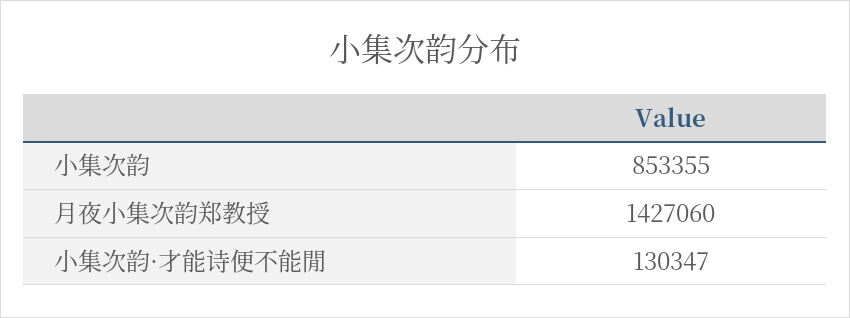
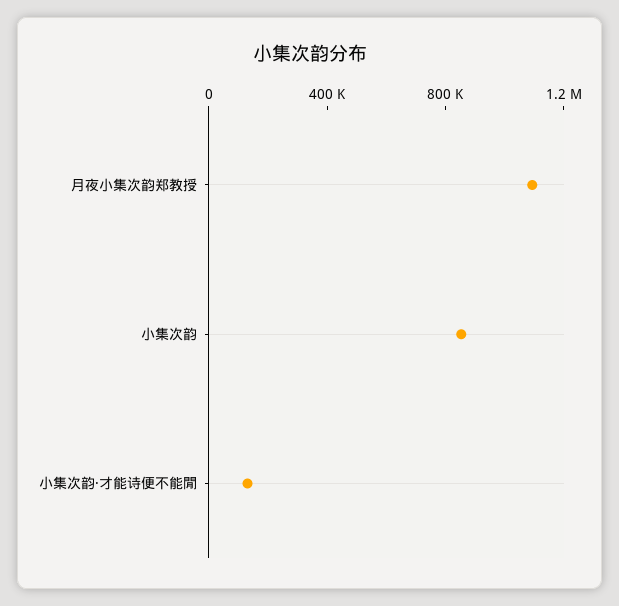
  {
    "小集次韵": 853355,
-   "月夜小集次韵郑教授": 1427060,
+   "月夜小集次韵郑教授": 1100000,
    "小集次韵·才能诗便不能閒": 130347
  }

